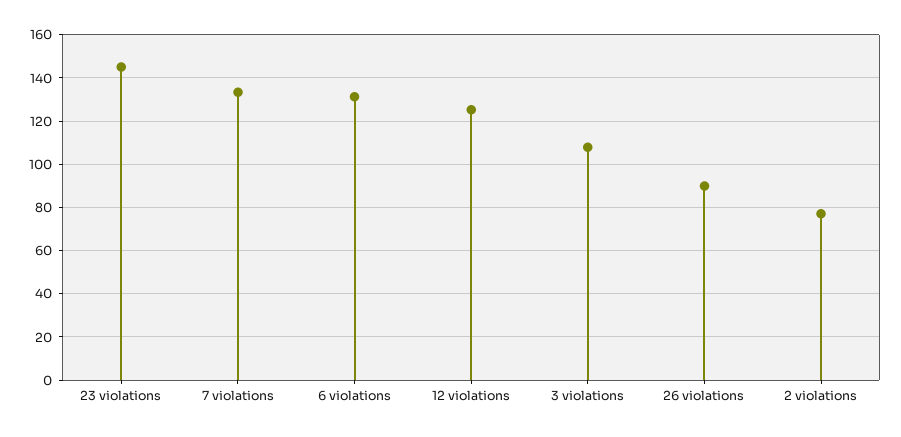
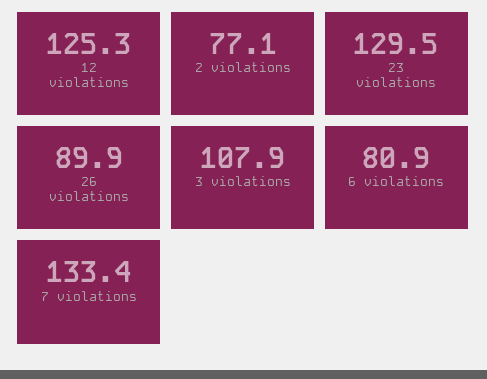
  {
-   "23 violations": 145,
+   "23 violations": 129.5,
    "7 violations": 133.4,
-   "6 violations": 130,
+   "6 violations": 80.9,
    "12 violations": 125.3,
    "3 violations": 107.9,
    "26 violations": 89.9,
    "2 violations": 77.1
  }

